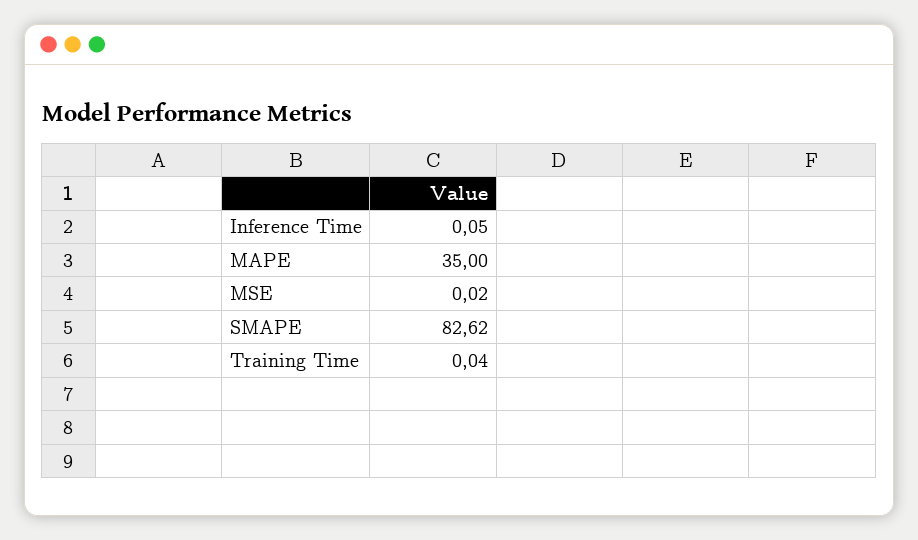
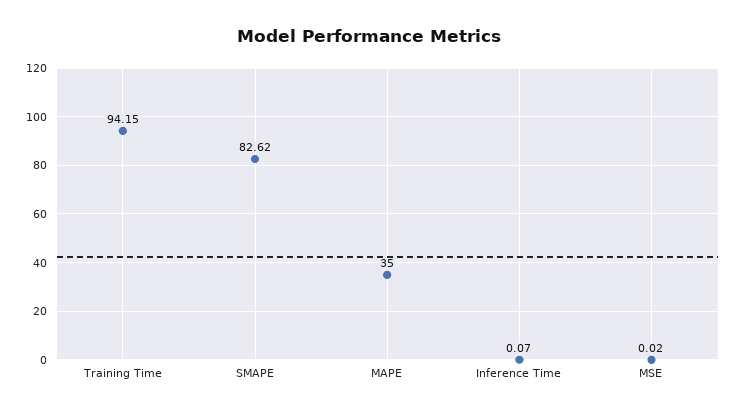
  {
-   "Inference Time": 0.05,
+   "Inference Time": 0.07,
    "MAPE": 35,
    "MSE": 0.02,
    "SMAPE": 82.62,
-   "Training Time": 0.04
+   "Training Time": 94.15
  }

